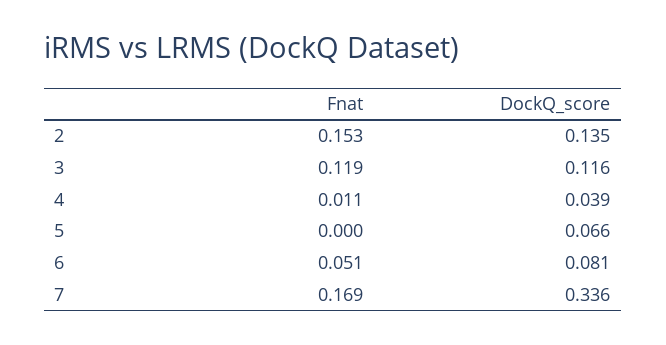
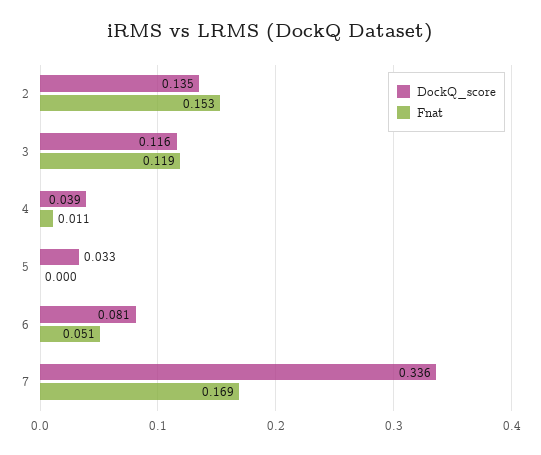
  {
    "Fnat": {
      "2": 0.153,
      "3": 0.119,
      "4": 0.011,
      "5": 0,
      "6": 0.051,
      "7": 0.169
    },
    "DockQ_score": {
      "2": 0.135,
      "3": 0.116,
      "4": 0.039,
-     "5": 0.066,
+     "5": 0.033,
      "6": 0.081,
      "7": 0.336
    }
  }

